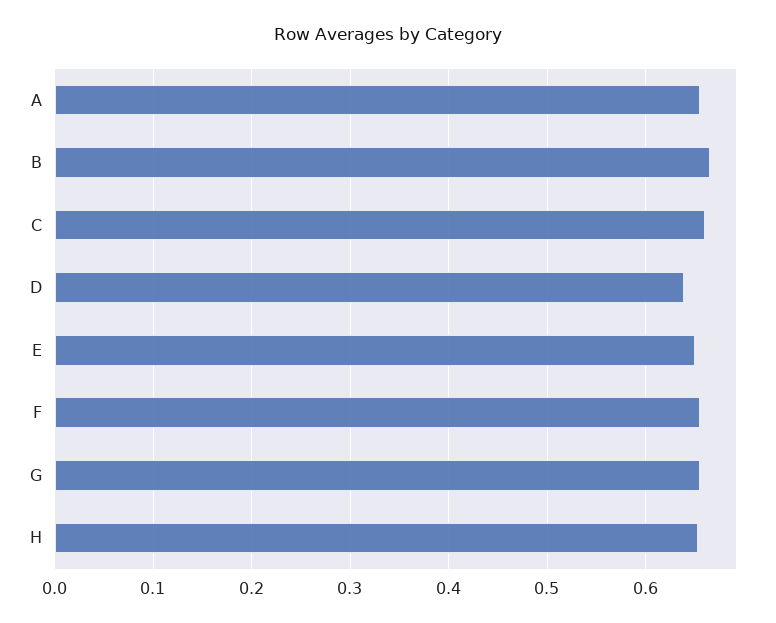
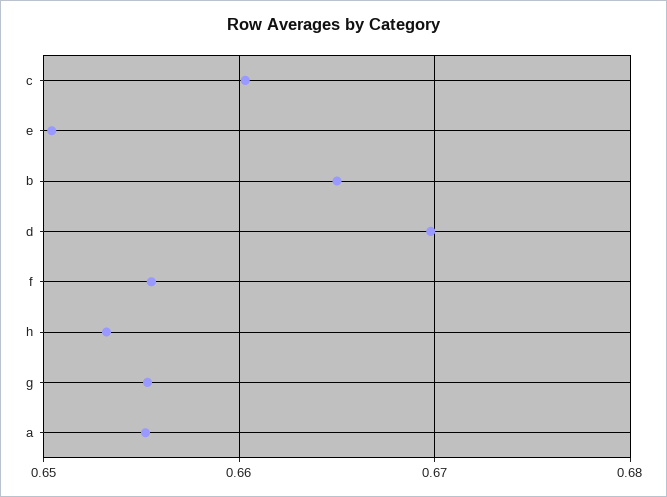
  {
    "A": 0.655,
    "B": 0.665,
    "C": 0.66,
-   "D": 0.64,
+   "D": 0.67,
    "E": 0.65,
    "F": 0.656,
    "G": 0.655,
    "H": 0.653
  }

